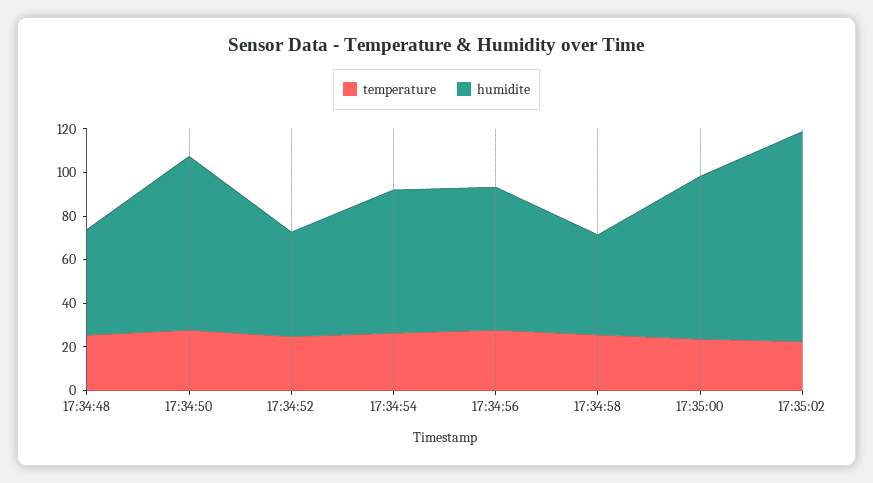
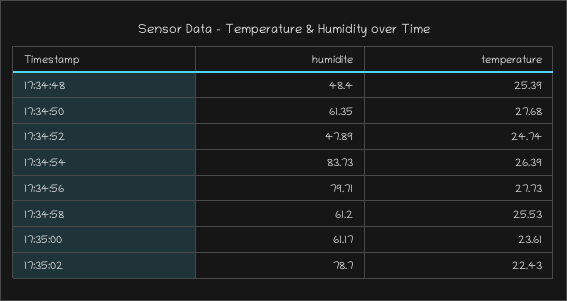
  {
    "temperature": {
      "17:34:48": 25.39,
      "17:34:50": 27.68,
      "17:34:52": 24.74,
      "17:34:54": 26.39,
      "17:34:56": 27.73,
      "17:34:58": 25.53,
      "17:35:00": 23.61,
      "17:35:02": 22.43
    },
    "humidite": {
      "17:34:48": 48.4,
-     "17:34:50": 80,
+     "17:34:50": 61.35,
      "17:34:52": 47.89,
-     "17:34:54": 65,
+     "17:34:54": 83.73,
-     "17:34:56": 65,
+     "17:34:56": 79.71,
-     "17:34:58": 45,
+     "17:34:58": 61.2,
-     "17:35:00": 75,
+     "17:35:00": 61.17,
-     "17:35:02": 95
+     "17:35:02": 78.7
    }
  }

